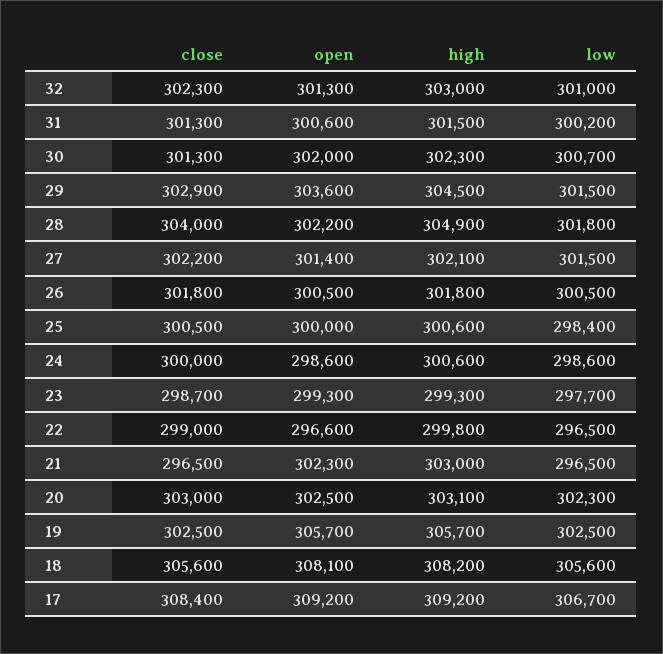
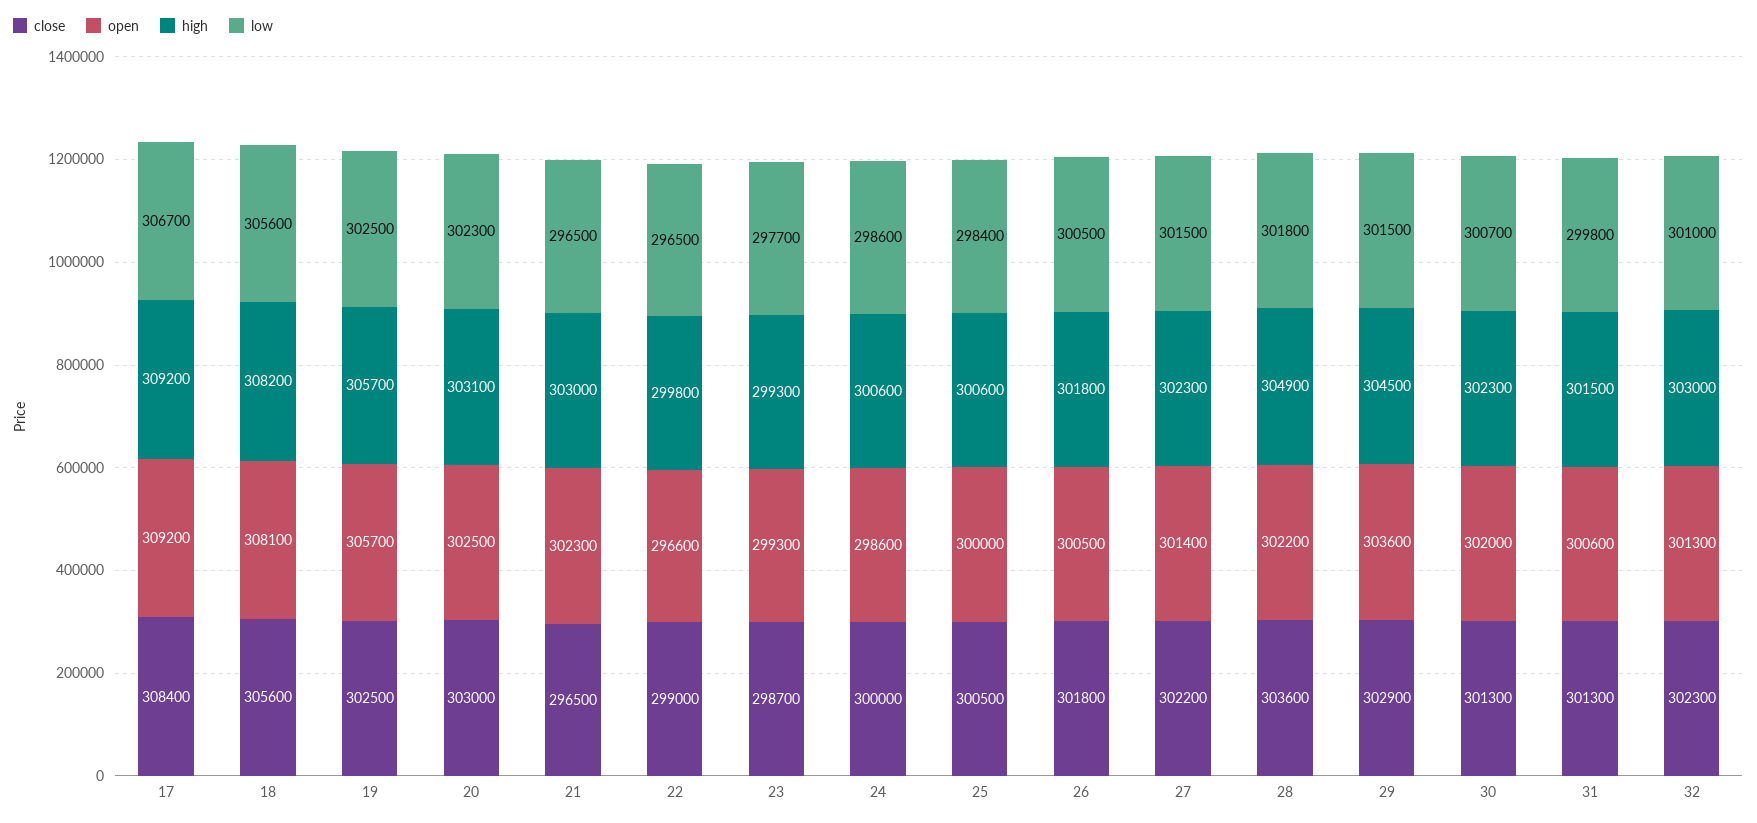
  {
    "close": {
      "32": 302300,
      "31": 301300,
      "30": 301300,
      "29": 302900,
-     "28": 304000,
+     "28": 303600,
      "27": 302200,
      "26": 301800,
      "25": 300500,
      "24": 300000,
      "23": 298700,
      "22": 299000,
      "21": 296500,
      "20": 303000,
      "19": 302500,
      "18": 305600,
      "17": 308400
    },
    "open": {
      "32": 301300,
      "31": 300600,
      "30": 302000,
      "29": 303600,
      "28": 302200,
      "27": 301400,
      "26": 300500,
      "25": 300000,
      "24": 298600,
      "23": 299300,
      "22": 296600,
      "21": 302300,
      "20": 302500,
      "19": 305700,
      "18": 308100,
      "17": 309200
    },
    "high": {
      "32": 303000,
      "31": 301500,
      "30": 302300,
      "29": 304500,
      "28": 304900,
-     "27": 302100,
+     "27": 302300,
      "26": 301800,
      "25": 300600,
      "24": 300600,
      "23": 299300,
      "22": 299800,
      "21": 303000,
      "20": 303100,
      "19": 305700,
      "18": 308200,
      "17": 309200
    },
    "low": {
      "32": 301000,
-     "31": 300200,
+     "31": 299800,
      "30": 300700,
      "29": 301500,
      "28": 301800,
      "27": 301500,
      "26": 300500,
      "25": 298400,
      "24": 298600,
      "23": 297700,
      "22": 296500,
      "21": 296500,
      "20": 302300,
      "19": 302500,
      "18": 305600,
      "17": 306700
    }
  }

